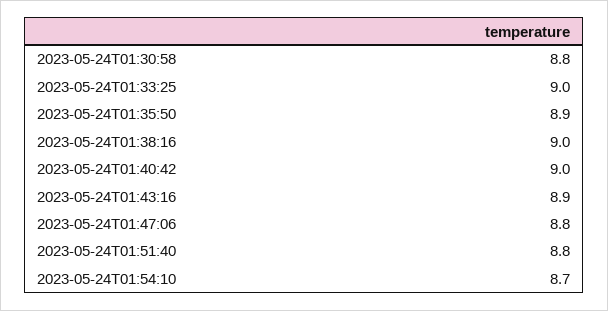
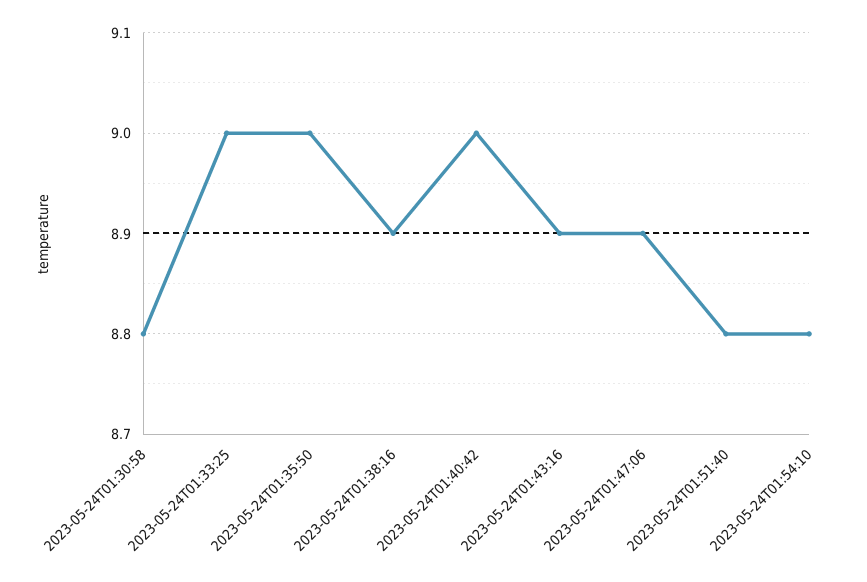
  {
    "2023-05-24T01:30:58": 8.8,
    "2023-05-24T01:33:25": 9,
-   "2023-05-24T01:35:50": 8.9,
+   "2023-05-24T01:35:50": 9,
-   "2023-05-24T01:38:16": 9,
+   "2023-05-24T01:38:16": 8.9,
    "2023-05-24T01:40:42": 9,
    "2023-05-24T01:43:16": 8.9,
-   "2023-05-24T01:47:06": 8.8,
+   "2023-05-24T01:47:06": 8.9,
    "2023-05-24T01:51:40": 8.8,
-   "2023-05-24T01:54:10": 8.7
+   "2023-05-24T01:54:10": 8.8
  }

